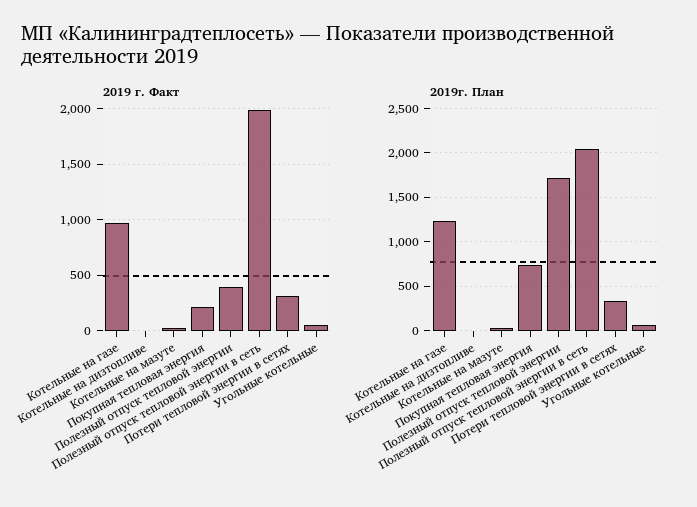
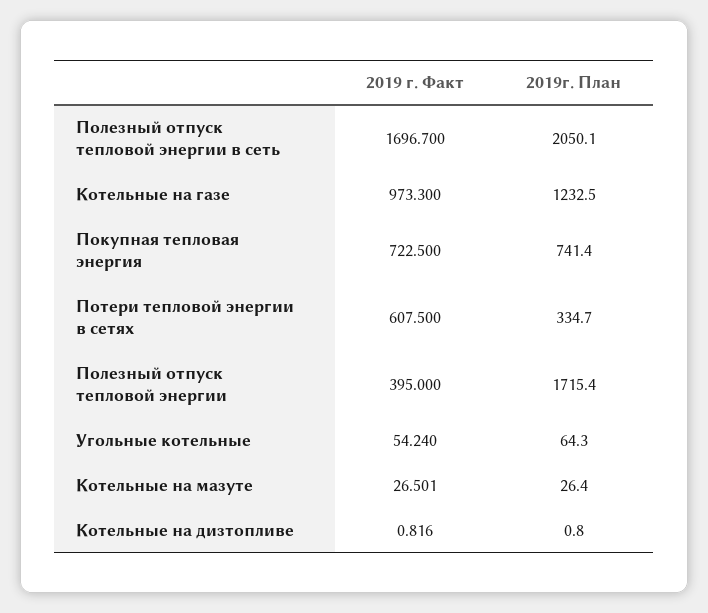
  {
    "2019 г. Факт": {
      "Котельные на газе": 973.3,
      "Котельные на дизтопливе": 0.816,
      "Котельные на мазуте": 26.501,
-     "Покупная тепловая энергия": 200,
+     "Покупная тепловая энергия": 722.5,
      "Полезный отпуск тепловой энергии": 395,
-     "Полезный отпуск тепловой энергии в сеть": 2000,
+     "Полезный отпуск тепловой энергии в сеть": 1696.7,
-     "Потери тепловой энергии в сетях": 300,
+     "Потери тепловой энергии в сетях": 607.5,
      "Угольные котельные": 54.24
    },
    "2019г. План": {
      "Котельные на газе": 1232.5,
      "Котельные на дизтопливе": 0.8,
      "Котельные на мазуте": 26.4,
      "Покупная тепловая энергия": 741.4,
      "Полезный отпуск тепловой энергии": 1715.4,
      "Полезный отпуск тепловой энергии в сеть": 2050.1,
      "Потери тепловой энергии в сетях": 334.7,
      "Угольные котельные": 64.3
    }
  }

